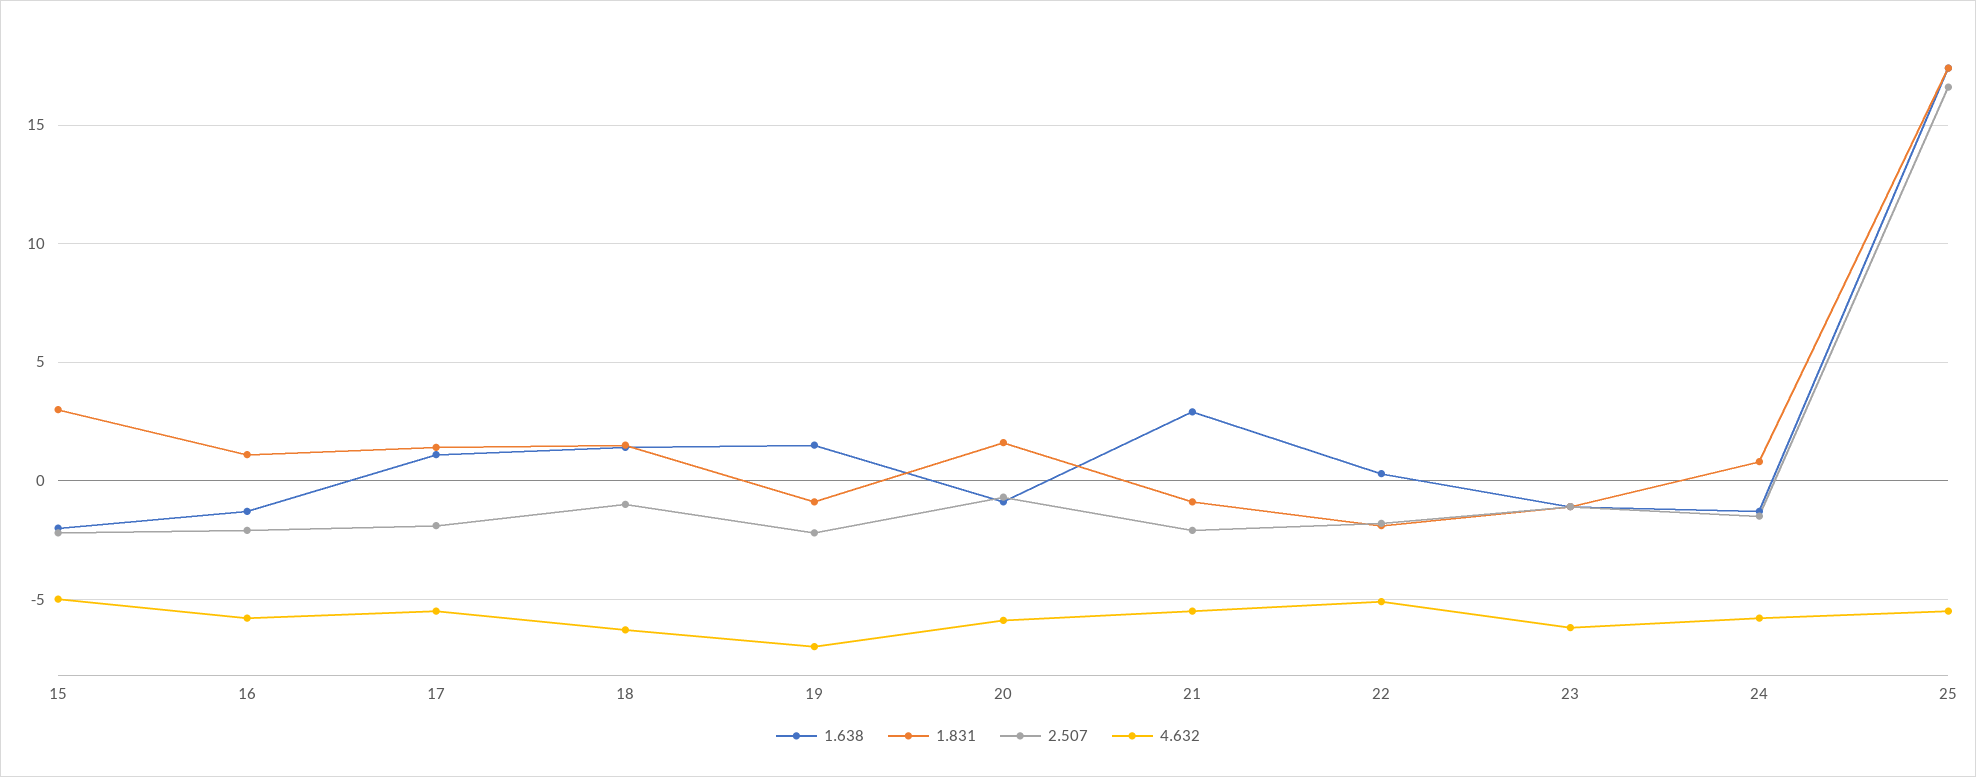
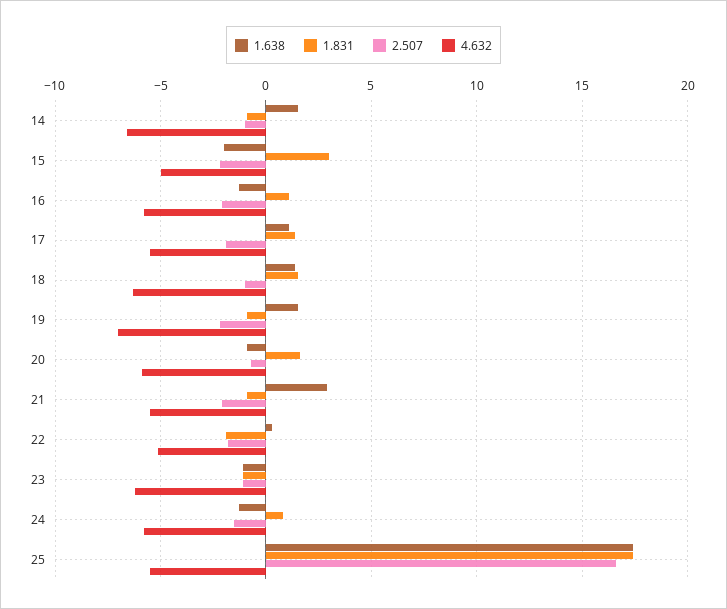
  {
    "1.638": {
      "15": -2,
      "16": -1.5,
      "17": 1,
      "18": 1.5,
      "19": 1.5,
      "20": -1,
      "21": 3,
      "22": 0.5,
      "23": -1,
      "24": -1.5,
-     "25": 17.5
+     "25": 17.5,
+     "14": 1.5
    },
    "1.831": {
      "15": 3,
      "16": 1,
      "17": 1.5,
      "18": 1.5,
      "19": -1,
      "20": 1.5,
      "21": -1,
      "22": -2,
      "23": -1,
      "24": 1,
-     "25": 17.5
+     "25": 17.5,
+     "14": -1
    },
    "2.507": {
      "15": -2,
      "16": -2,
      "17": -2,
      "18": -1,
      "19": -2,
      "20": -0.5,
      "21": -2,
      "22": -2,
      "23": -1,
      "24": -1.5,
-     "25": 16.5
+     "25": 16.5,
+     "14": -1
    },
    "4.632": {
      "15": -5,
      "16": -6,
      "17": -5.5,
      "18": -6.5,
      "19": -7,
      "20": -6,
      "21": -5.5,
      "22": -5,
      "23": -6,
      "24": -6,
-     "25": -5.5
+     "25": -5.5,
+     "14": -6.5
    }
  }

